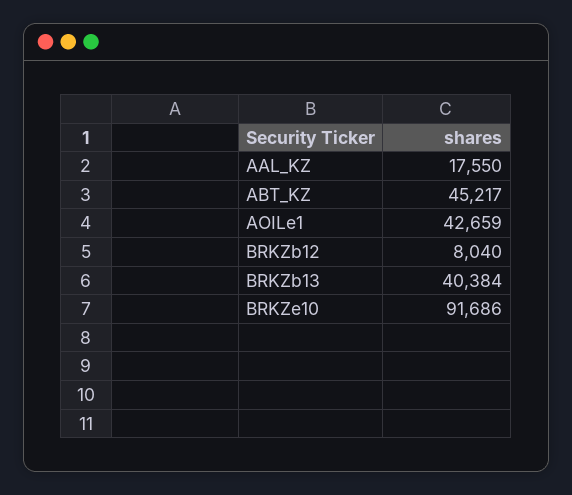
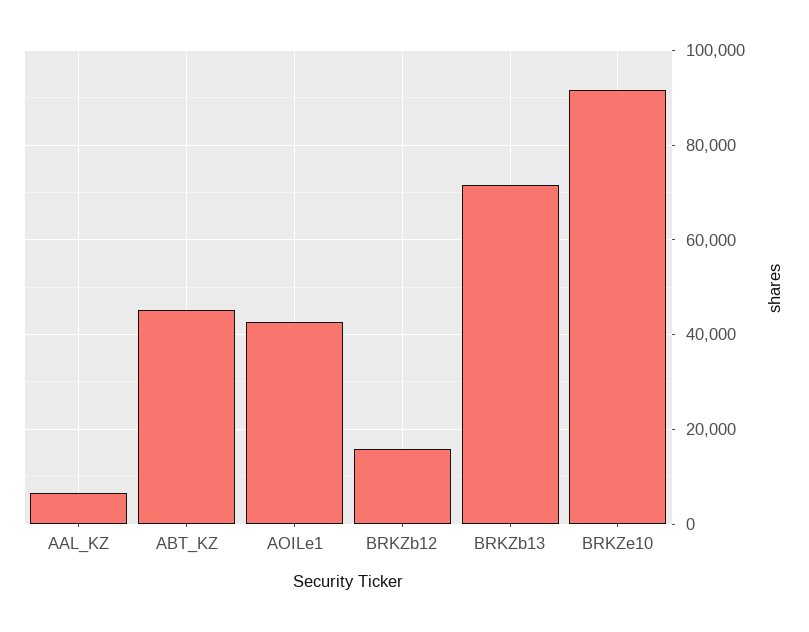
  {
-   "AAL_KZ": 17550,
+   "AAL_KZ": 6000,
    "ABT_KZ": 45217,
    "AOILe1": 42659,
-   "BRKZb12": 8040,
+   "BRKZb12": 16000,
-   "BRKZb13": 40384,
+   "BRKZb13": 72000,
    "BRKZe10": 91686
  }

